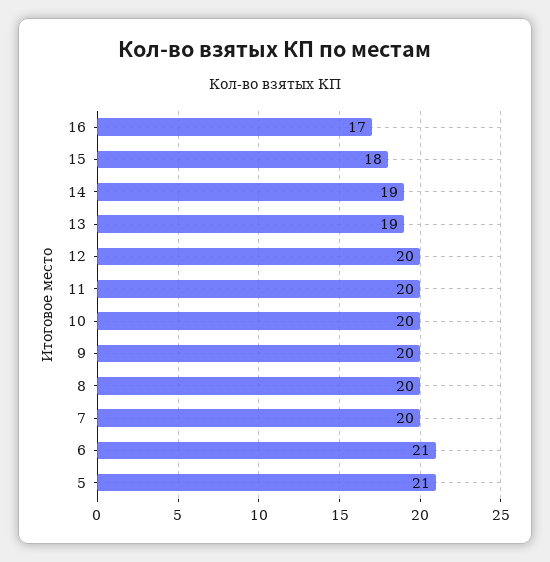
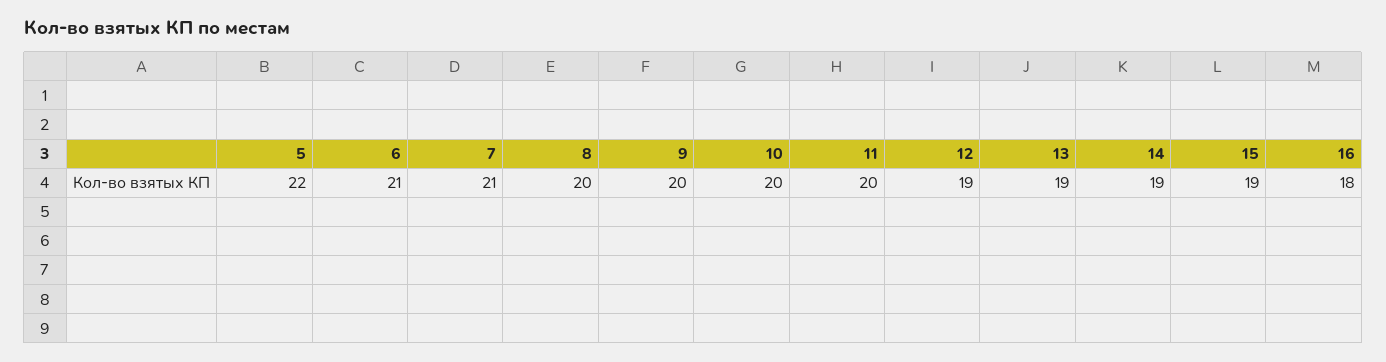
  {
-   "16": 17,
+   "16": 18,
-   "15": 18,
+   "15": 19,
    "14": 19,
    "13": 19,
-   "12": 20,
+   "12": 19,
    "11": 20,
    "10": 20,
    "9": 20,
    "8": 20,
-   "7": 20,
+   "7": 21,
    "6": 21,
-   "5": 21
+   "5": 22
  }

